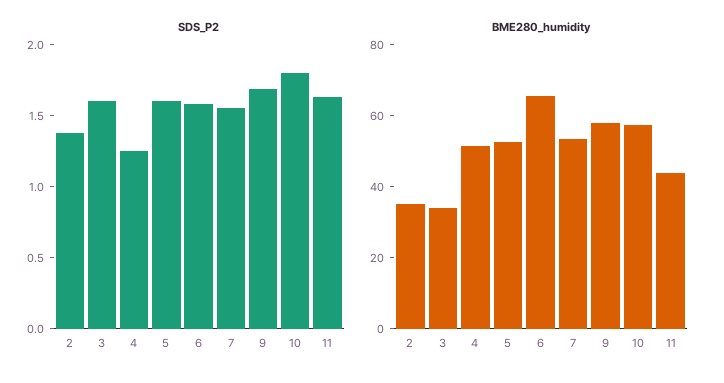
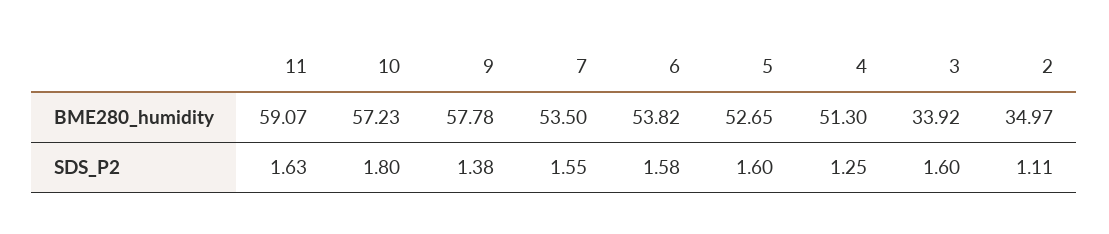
  {
    "SDS_P2": {
-     "2": 1.4,
+     "2": 1.11,
      "3": 1.6,
      "4": 1.25,
      "5": 1.6,
      "6": 1.58,
      "7": 1.55,
-     "9": 1.7,
+     "9": 1.38,
      "10": 1.8,
      "11": 1.63
    },
    "BME280_humidity": {
      "2": 34.97,
      "3": 33.92,
      "4": 51.3,
      "5": 52.65,
-     "6": 65,
+     "6": 53.82,
      "7": 53.5,
      "9": 57.78,
      "10": 57.23,
-     "11": 45
+     "11": 59.07
    }
  }

